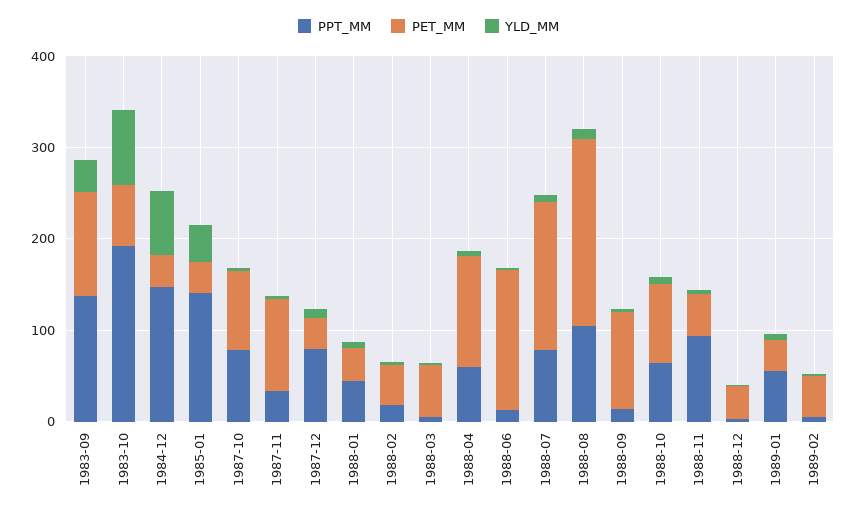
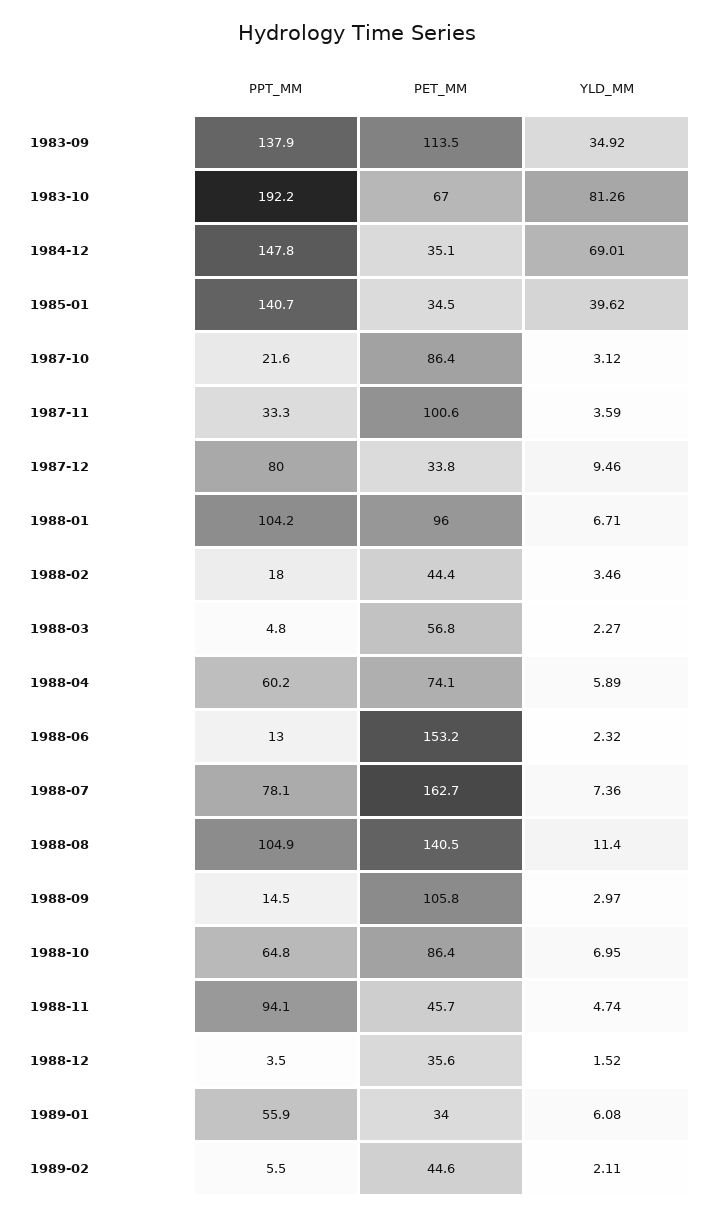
  {
    "PPT_MM": {
      "1983-09": 137.9,
      "1983-10": 192.2,
      "1984-12": 147.8,
      "1985-01": 140.7,
-     "1987-10": 80,
+     "1987-10": 21.6,
      "1987-11": 33.3,
      "1987-12": 80,
-     "1988-01": 40,
+     "1988-01": 104.2,
      "1988-02": 18,
      "1988-03": 4.8,
      "1988-04": 60.2,
      "1988-06": 13,
      "1988-07": 78.1,
      "1988-08": 104.9,
      "1988-09": 14.5,
      "1988-10": 64.8,
      "1988-11": 94.1,
      "1988-12": 3.5,
      "1989-01": 55.9,
      "1989-02": 5.5
    },
    "PET_MM": {
      "1983-09": 113.5,
      "1983-10": 67,
      "1984-12": 35.1,
      "1985-01": 34.5,
      "1987-10": 86.4,
      "1987-11": 100.6,
      "1987-12": 33.8,
-     "1988-01": 40,
+     "1988-01": 96,
      "1988-02": 44.4,
      "1988-03": 56.8,
-     "1988-04": 120,
+     "1988-04": 74.1,
      "1988-06": 153.2,
      "1988-07": 162.7,
-     "1988-08": 200,
+     "1988-08": 140.5,
      "1988-09": 105.8,
      "1988-10": 86.4,
      "1988-11": 45.7,
      "1988-12": 35.6,
      "1989-01": 34,
      "1989-02": 44.6
    },
    "YLD_MM": {
      "1983-09": 34.92,
      "1983-10": 81.26,
      "1984-12": 69.01,
      "1985-01": 39.62,
      "1987-10": 3.12,
      "1987-11": 3.59,
      "1987-12": 9.46,
      "1988-01": 6.71,
      "1988-02": 3.46,
      "1988-03": 2.27,
      "1988-04": 5.89,
      "1988-06": 2.32,
      "1988-07": 7.36,
      "1988-08": 11.4,
      "1988-09": 2.97,
      "1988-10": 6.95,
      "1988-11": 4.74,
      "1988-12": 1.52,
      "1989-01": 6.08,
      "1989-02": 2.11
    }
  }

